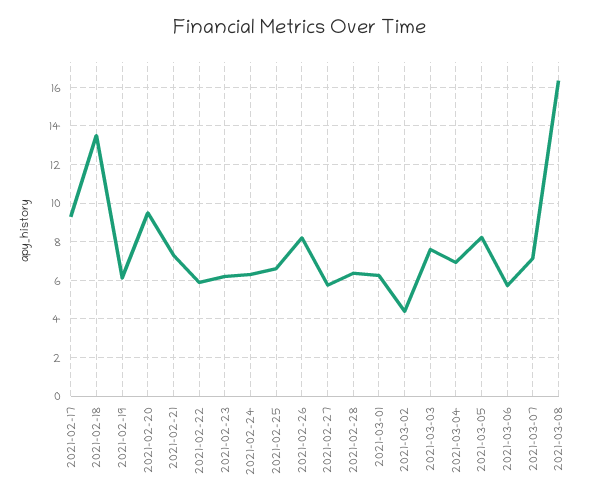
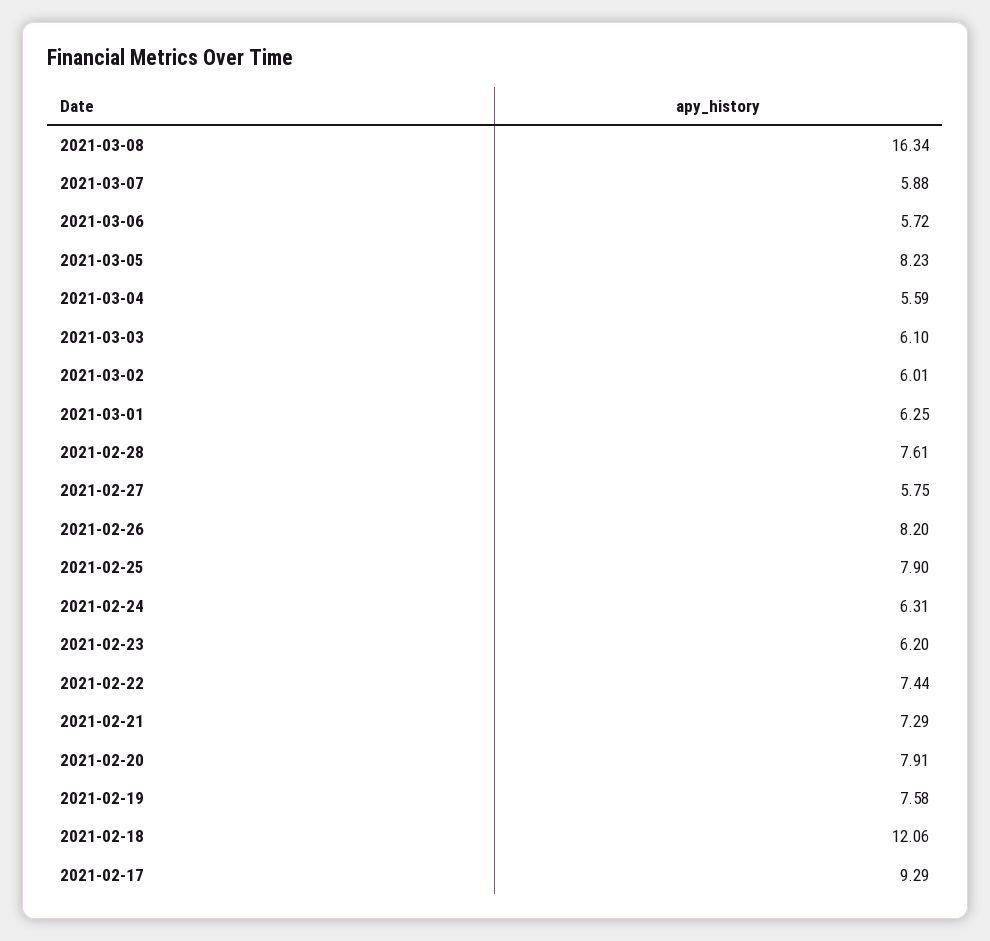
  {
    "2021-02-17": 9.29,
-   "2021-02-18": 13.5,
+   "2021-02-18": 12.06,
-   "2021-02-19": 6,
+   "2021-02-19": 7.58,
-   "2021-02-20": 9.5,
+   "2021-02-20": 7.91,
    "2021-02-21": 7.29,
-   "2021-02-22": 6,
+   "2021-02-22": 7.44,
    "2021-02-23": 6.2,
    "2021-02-24": 6.31,
-   "2021-02-25": 6.5,
+   "2021-02-25": 7.9,
    "2021-02-26": 8.2,
    "2021-02-27": 5.75,
-   "2021-02-28": 6.5,
+   "2021-02-28": 7.61,
    "2021-03-01": 6.25,
-   "2021-03-02": 4.5,
+   "2021-03-02": 6.01,
-   "2021-03-03": 7.5,
+   "2021-03-03": 6.1,
-   "2021-03-04": 7,
+   "2021-03-04": 5.59,
    "2021-03-05": 8.23,
    "2021-03-06": 5.72,
-   "2021-03-07": 7,
+   "2021-03-07": 5.88,
    "2021-03-08": 16.34
  }

